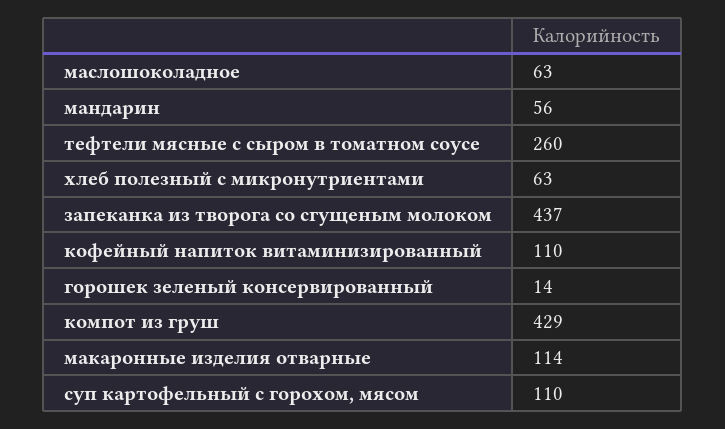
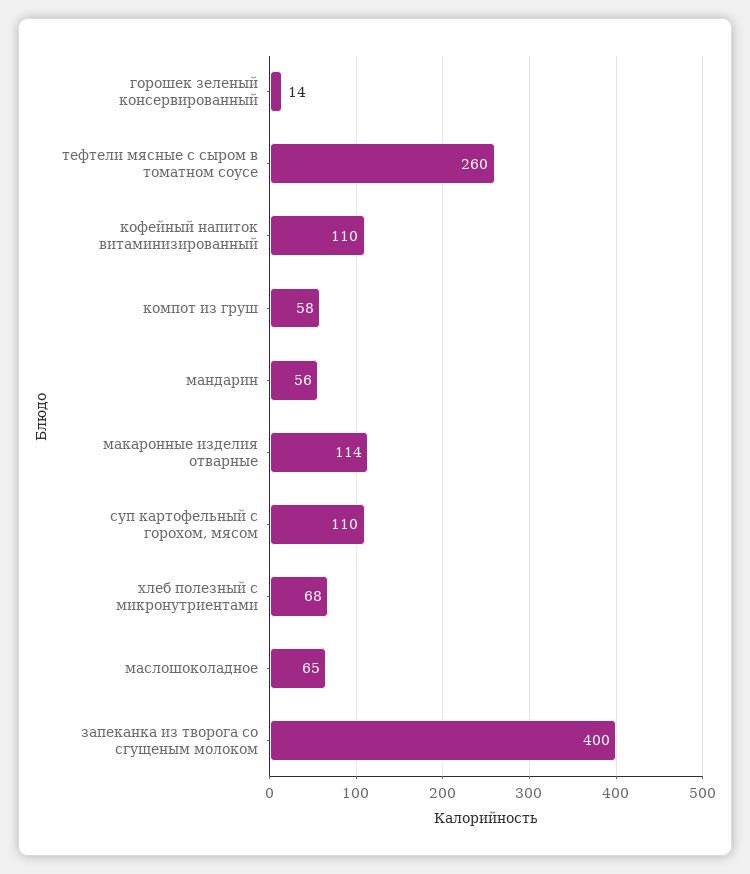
  {
-   "маслошоколадное": 63,
+   "маслошоколадное": 65,
    "мандарин": 56,
    "тефтели мясные с сыром в томатном соусе": 260,
-   "хлеб полезный с микронутриентами": 63,
+   "хлеб полезный с микронутриентами": 68,
-   "запеканка из творога со сгущеным молоком": 437,
+   "запеканка из творога со сгущеным молоком": 400,
    "кофейный напиток витаминизированный": 110,
    "горошек зеленый консервированный": 14,
-   "компот из груш": 429,
+   "компот из груш": 58,
    "макаронные изделия отварные": 114,
    "суп картофельный с горохом, мясом": 110
  }

